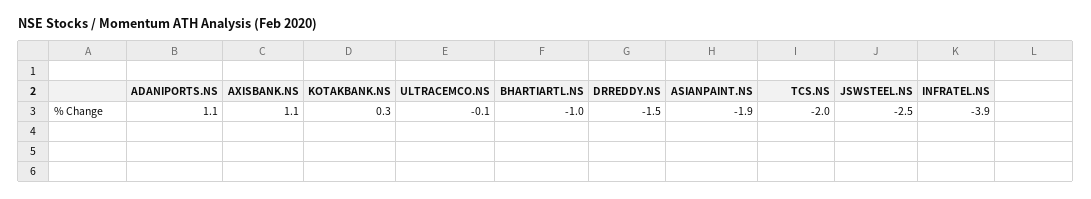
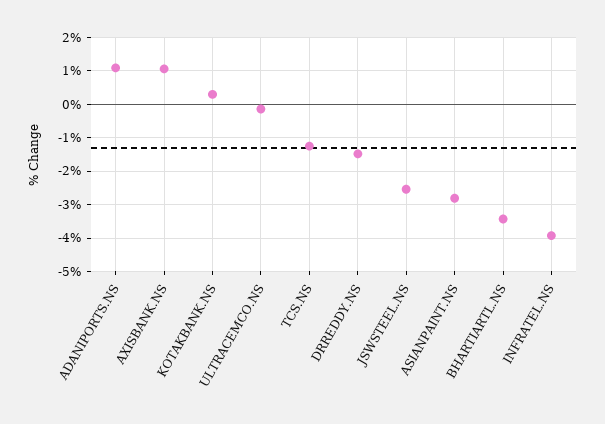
  {
    "ADANIPORTS.NS": 1.1,
    "AXISBANK.NS": 1.1,
    "KOTAKBANK.NS": 0.3,
    "ULTRACEMCO.NS": -0.1,
-   "BHARTIARTL.NS": -1,
+   "BHARTIARTL.NS": -3.4,
    "DRREDDY.NS": -1.5,
-   "ASIANPAINT.NS": -1.9,
+   "ASIANPAINT.NS": -2.8,
-   "TCS.NS": -2,
+   "TCS.NS": -1.2,
    "JSWSTEEL.NS": -2.5,
    "INFRATEL.NS": -3.9
  }

